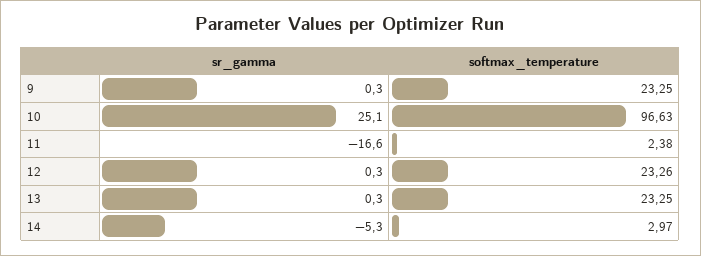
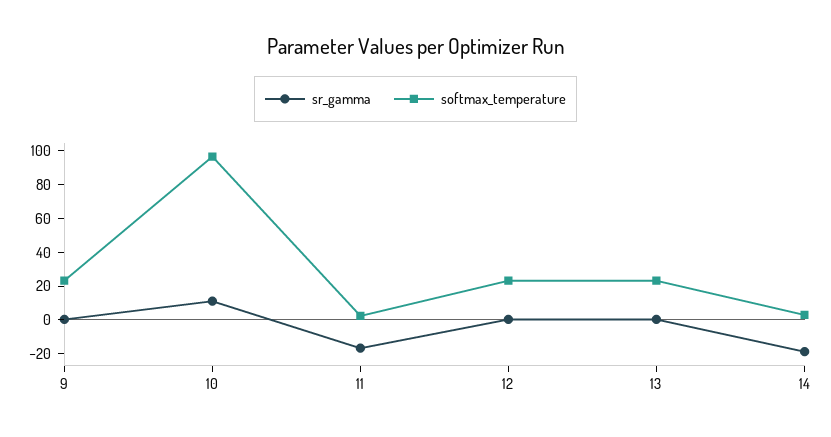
  {
    "sr_gamma": {
      "9": 0.3,
-     "10": 25.1,
+     "10": 10,
      "11": -16.6,
      "12": 0.3,
      "13": 0.3,
-     "14": -5.3
+     "14": -20
    },
    "softmax_temperature": {
      "9": 23.25,
      "10": 96.63,
      "11": 2.38,
      "12": 23.26,
      "13": 23.25,
      "14": 2.97
    }
  }

